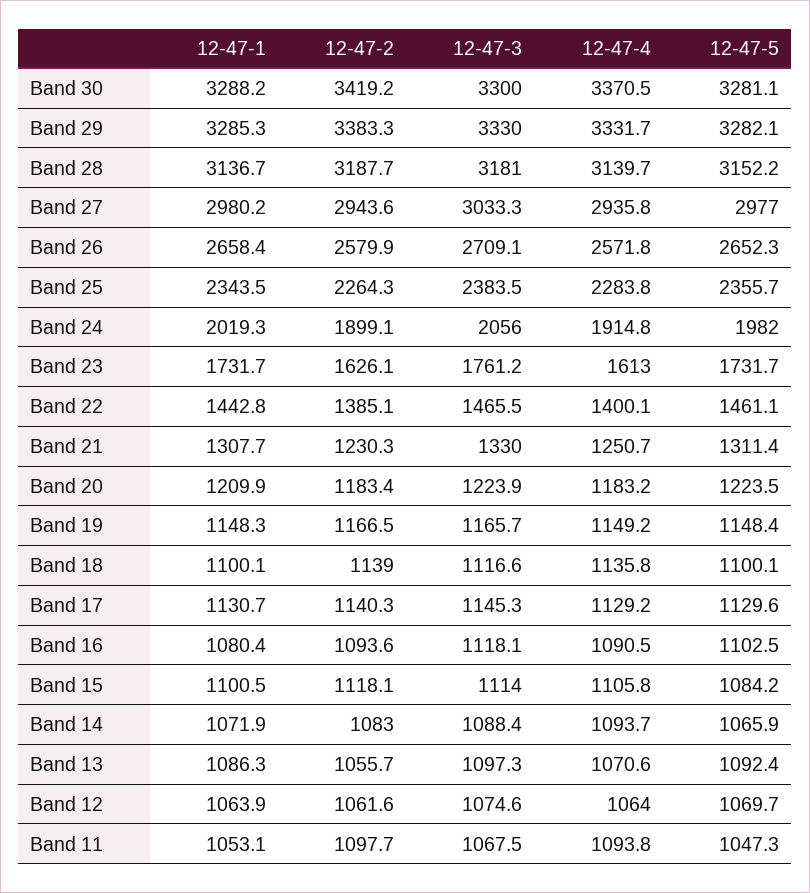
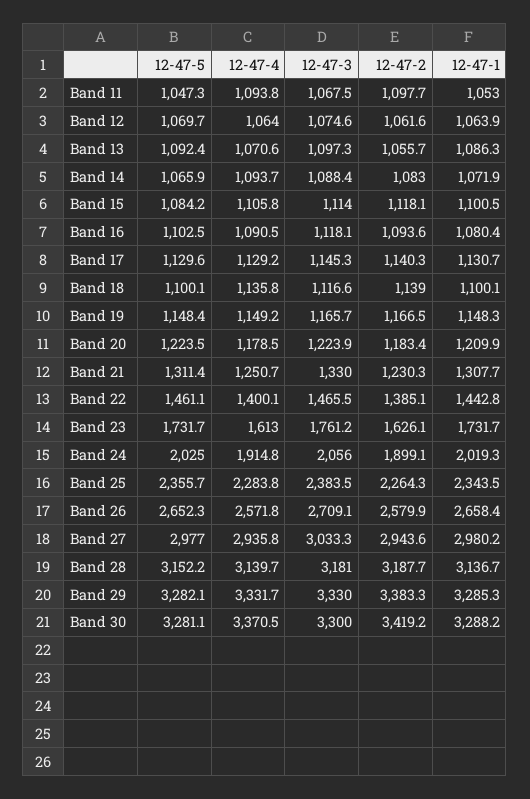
  {
    "12-47-1": {
      "Band 30": 3288.2,
      "Band 29": 3285.3,
      "Band 28": 3136.7,
      "Band 27": 2980.2,
      "Band 26": 2658.4,
      "Band 25": 2343.5,
      "Band 24": 2019.3,
      "Band 23": 1731.7,
      "Band 22": 1442.8,
      "Band 21": 1307.7,
      "Band 20": 1209.9,
      "Band 19": 1148.3,
      "Band 18": 1100.1,
      "Band 17": 1130.7,
      "Band 16": 1080.4,
      "Band 15": 1100.5,
      "Band 14": 1071.9,
      "Band 13": 1086.3,
      "Band 12": 1063.9,
-     "Band 11": 1053.1
+     "Band 11": 1053
    },
    "12-47-2": {
      "Band 30": 3419.2,
      "Band 29": 3383.3,
      "Band 28": 3187.7,
      "Band 27": 2943.6,
      "Band 26": 2579.9,
      "Band 25": 2264.3,
      "Band 24": 1899.1,
      "Band 23": 1626.1,
      "Band 22": 1385.1,
      "Band 21": 1230.3,
      "Band 20": 1183.4,
      "Band 19": 1166.5,
      "Band 18": 1139,
      "Band 17": 1140.3,
      "Band 16": 1093.6,
      "Band 15": 1118.1,
      "Band 14": 1083,
      "Band 13": 1055.7,
      "Band 12": 1061.6,
      "Band 11": 1097.7
    },
    "12-47-3": {
      "Band 30": 3300,
      "Band 29": 3330,
      "Band 28": 3181,
      "Band 27": 3033.3,
      "Band 26": 2709.1,
      "Band 25": 2383.5,
      "Band 24": 2056,
      "Band 23": 1761.2,
      "Band 22": 1465.5,
      "Band 21": 1330,
      "Band 20": 1223.9,
      "Band 19": 1165.7,
      "Band 18": 1116.6,
      "Band 17": 1145.3,
      "Band 16": 1118.1,
      "Band 15": 1114,
      "Band 14": 1088.4,
      "Band 13": 1097.3,
      "Band 12": 1074.6,
      "Band 11": 1067.5
    },
    "12-47-4": {
      "Band 30": 3370.5,
      "Band 29": 3331.7,
      "Band 28": 3139.7,
      "Band 27": 2935.8,
      "Band 26": 2571.8,
      "Band 25": 2283.8,
      "Band 24": 1914.8,
      "Band 23": 1613,
      "Band 22": 1400.1,
      "Band 21": 1250.7,
-     "Band 20": 1183.2,
+     "Band 20": 1178.5,
      "Band 19": 1149.2,
      "Band 18": 1135.8,
      "Band 17": 1129.2,
      "Band 16": 1090.5,
      "Band 15": 1105.8,
      "Band 14": 1093.7,
      "Band 13": 1070.6,
      "Band 12": 1064,
      "Band 11": 1093.8
    },
    "12-47-5": {
      "Band 30": 3281.1,
      "Band 29": 3282.1,
      "Band 28": 3152.2,
      "Band 27": 2977,
      "Band 26": 2652.3,
      "Band 25": 2355.7,
-     "Band 24": 1982,
+     "Band 24": 2025,
      "Band 23": 1731.7,
      "Band 22": 1461.1,
      "Band 21": 1311.4,
      "Band 20": 1223.5,
      "Band 19": 1148.4,
      "Band 18": 1100.1,
      "Band 17": 1129.6,
      "Band 16": 1102.5,
      "Band 15": 1084.2,
      "Band 14": 1065.9,
      "Band 13": 1092.4,
      "Band 12": 1069.7,
      "Band 11": 1047.3
    }
  }

